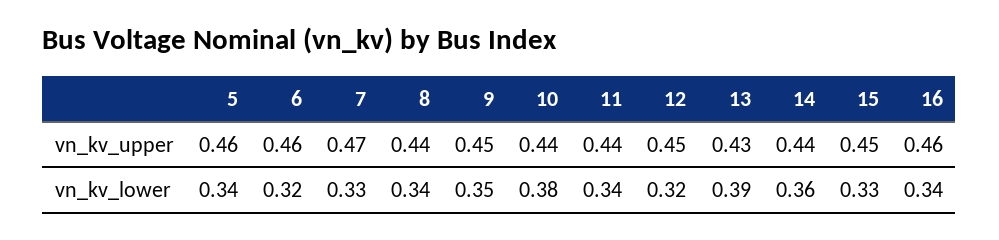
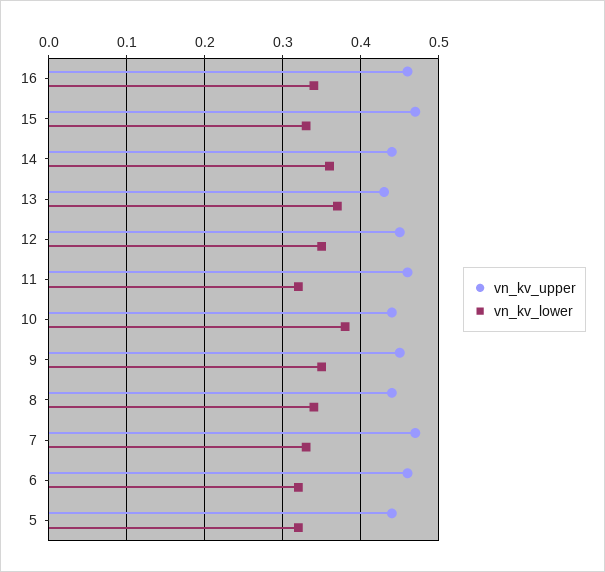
  {
    "vn_kv_upper": {
-     "5": 0.46,
+     "5": 0.44,
      "6": 0.46,
      "7": 0.47,
      "8": 0.44,
      "9": 0.45,
      "10": 0.44,
-     "11": 0.44,
+     "11": 0.46,
      "12": 0.45,
      "13": 0.43,
      "14": 0.44,
-     "15": 0.45,
+     "15": 0.47,
      "16": 0.46
    },
    "vn_kv_lower": {
-     "5": 0.34,
+     "5": 0.32,
      "6": 0.32,
      "7": 0.33,
      "8": 0.34,
      "9": 0.35,
      "10": 0.38,
-     "11": 0.34,
+     "11": 0.32,
-     "12": 0.32,
+     "12": 0.35,
-     "13": 0.39,
+     "13": 0.37,
      "14": 0.36,
      "15": 0.33,
      "16": 0.34
    }
  }

